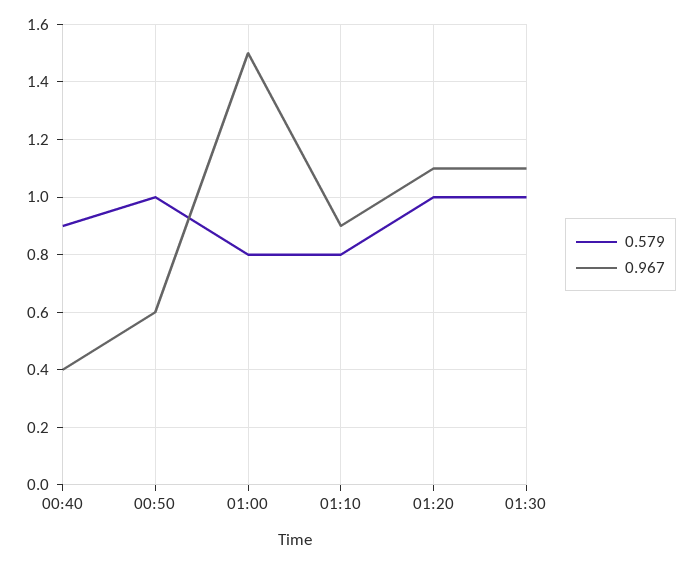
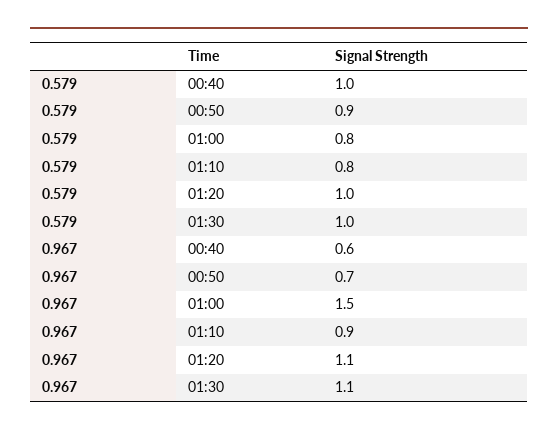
  {
    "0.579": {
-     "00:40": 0.9,
+     "00:40": 1,
-     "00:50": 1,
+     "00:50": 0.9,
      "01:00": 0.8,
      "01:10": 0.8,
      "01:20": 1,
      "01:30": 1
    },
    "0.967": {
-     "00:40": 0.4,
+     "00:40": 0.6,
-     "00:50": 0.6,
+     "00:50": 0.7,
      "01:00": 1.5,
      "01:10": 0.9,
      "01:20": 1.1,
      "01:30": 1.1
    }
  }

